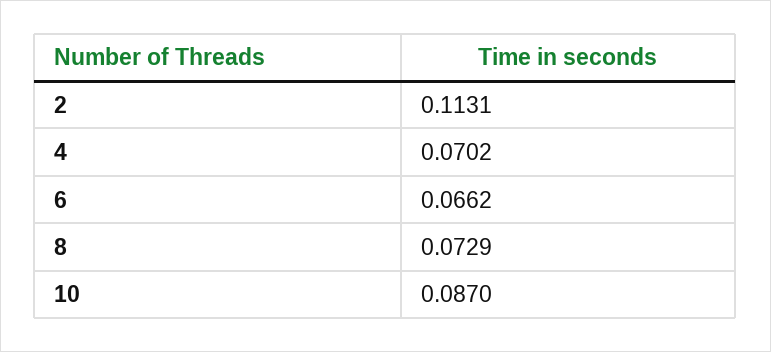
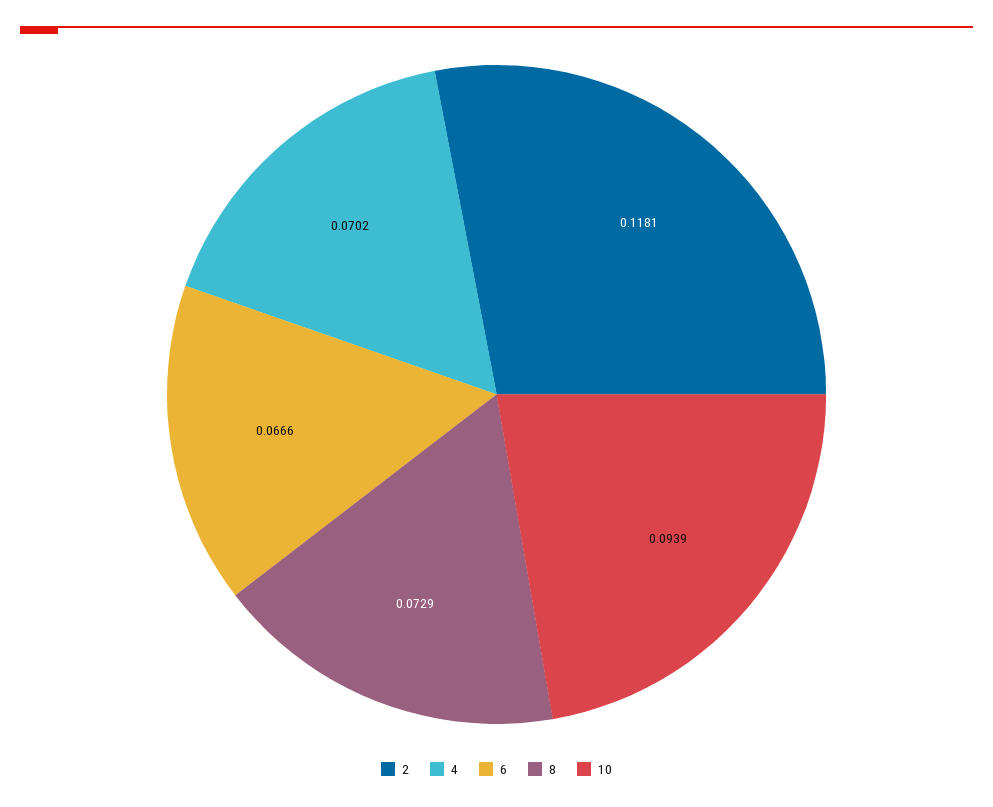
  {
-   "2": 0.1131,
+   "2": 0.1181,
    "4": 0.0702,
-   "6": 0.0662,
+   "6": 0.0666,
    "8": 0.0729,
-   "10": 0.087
+   "10": 0.0939
  }

